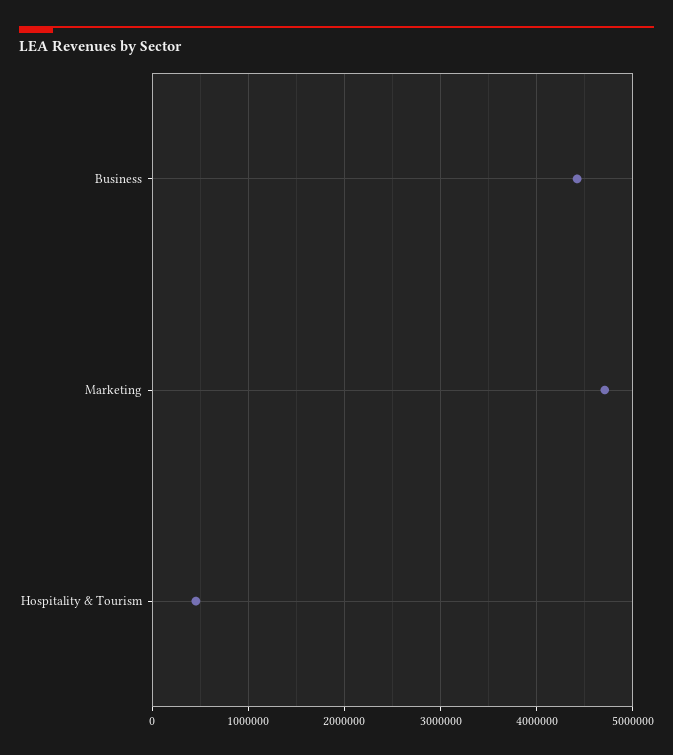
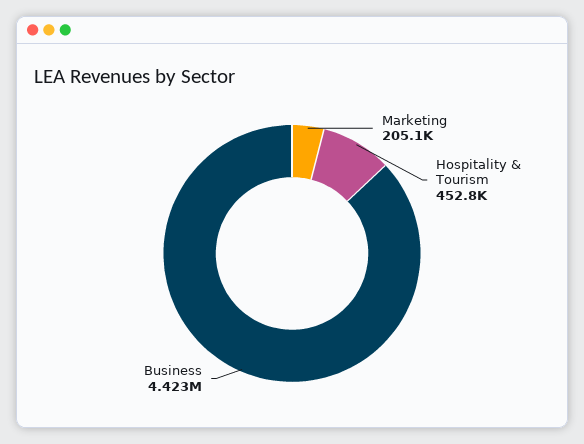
  {
    "Business": 4423000,
-   "Marketing": 4700000,
+   "Marketing": 205100,
    "Hospitality & Tourism": 452800
  }

